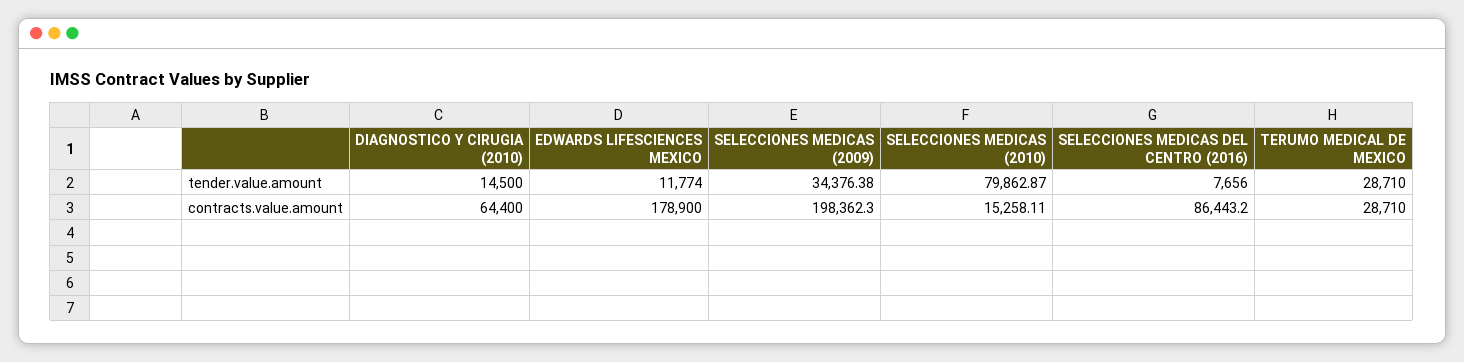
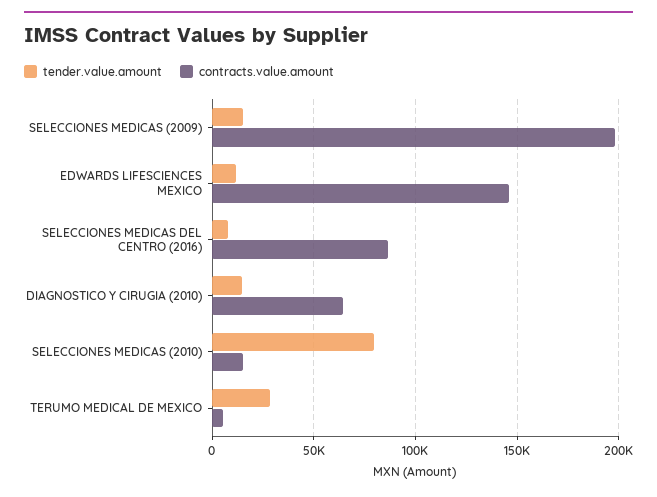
  {
    "tender.value.amount": {
      "DIAGNOSTICO Y CIRUGIA (2010)": 14500,
      "EDWARDS LIFESCIENCES MEXICO": 11774,
-     "SELECCIONES MEDICAS (2009)": 34376.38,
+     "SELECCIONES MEDICAS (2009)": 15000,
      "SELECCIONES MEDICAS (2010)": 79862.87,
      "SELECCIONES MEDICAS DEL CENTRO (2016)": 7656,
      "TERUMO MEDICAL DE MEXICO": 28710
    },
    "contracts.value.amount": {
      "DIAGNOSTICO Y CIRUGIA (2010)": 64400,
-     "EDWARDS LIFESCIENCES MEXICO": 178900,
+     "EDWARDS LIFESCIENCES MEXICO": 145000,
      "SELECCIONES MEDICAS (2009)": 198362.3,
      "SELECCIONES MEDICAS (2010)": 15258.11,
      "SELECCIONES MEDICAS DEL CENTRO (2016)": 86443.2,
-     "TERUMO MEDICAL DE MEXICO": 28710
+     "TERUMO MEDICAL DE MEXICO": 5000
    }
  }

